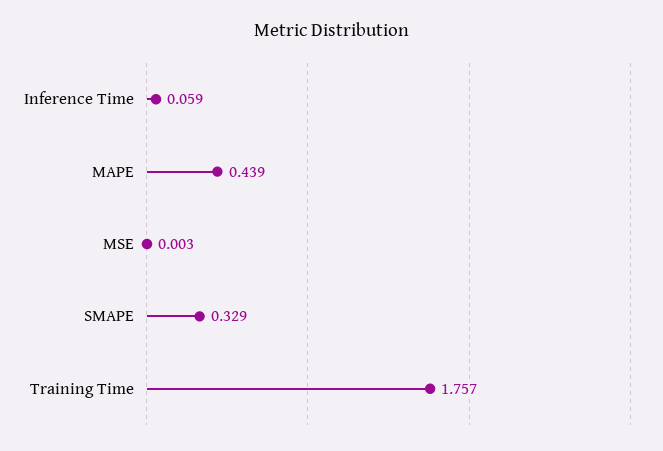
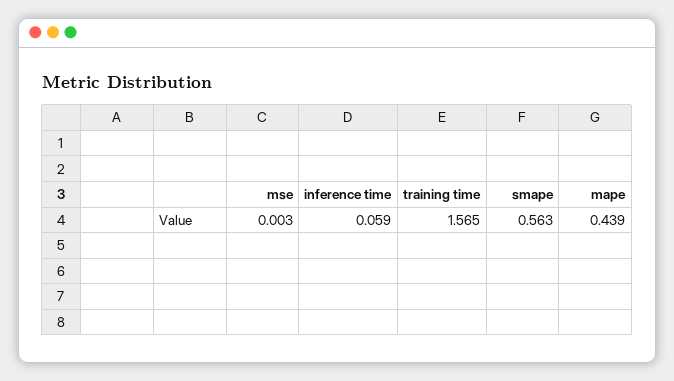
  {
    "Inference Time": 0.059,
    "MAPE": 0.439,
    "MSE": 0.003,
-   "SMAPE": 0.329,
+   "SMAPE": 0.563,
-   "Training Time": 1.757
+   "Training Time": 1.565
  }

